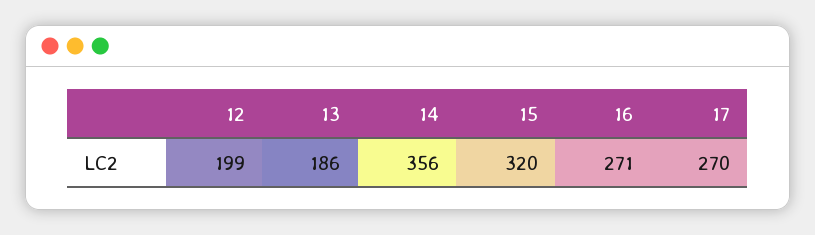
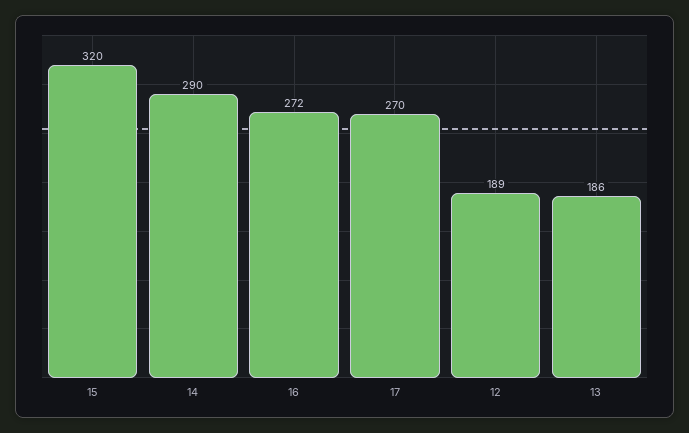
  {
-   "12": 199,
+   "12": 189,
    "13": 186,
-   "14": 356,
+   "14": 290,
    "15": 320,
-   "16": 271,
+   "16": 272,
    "17": 270
  }

